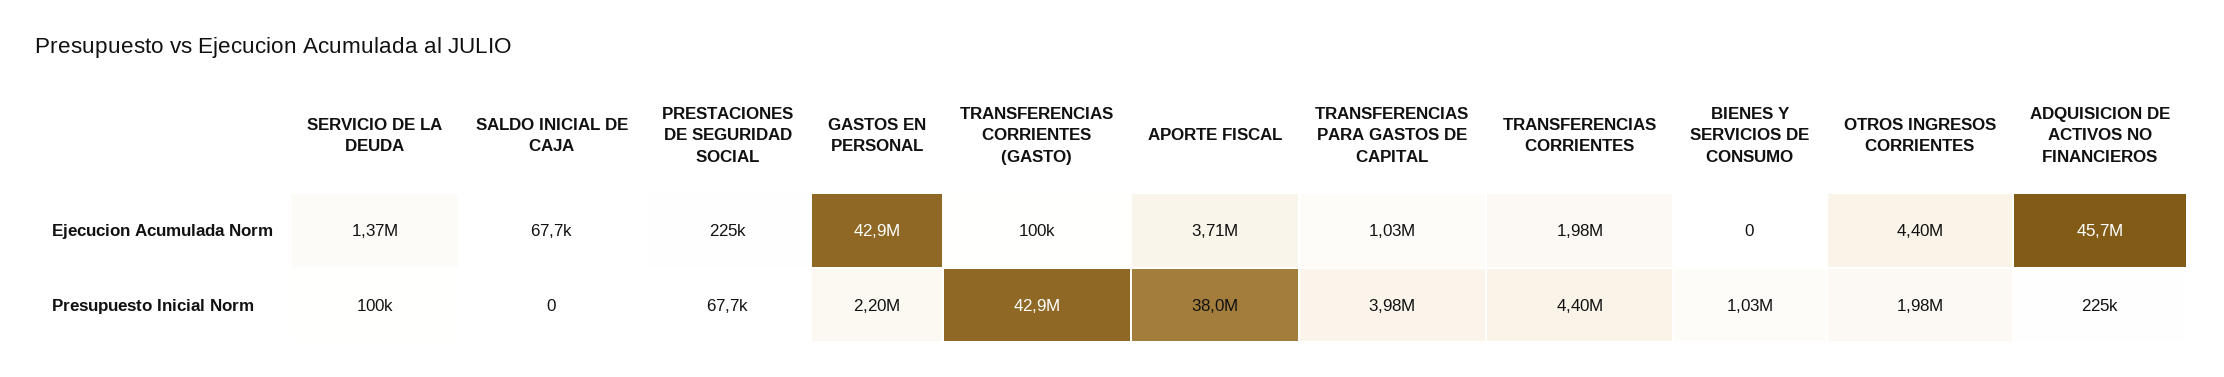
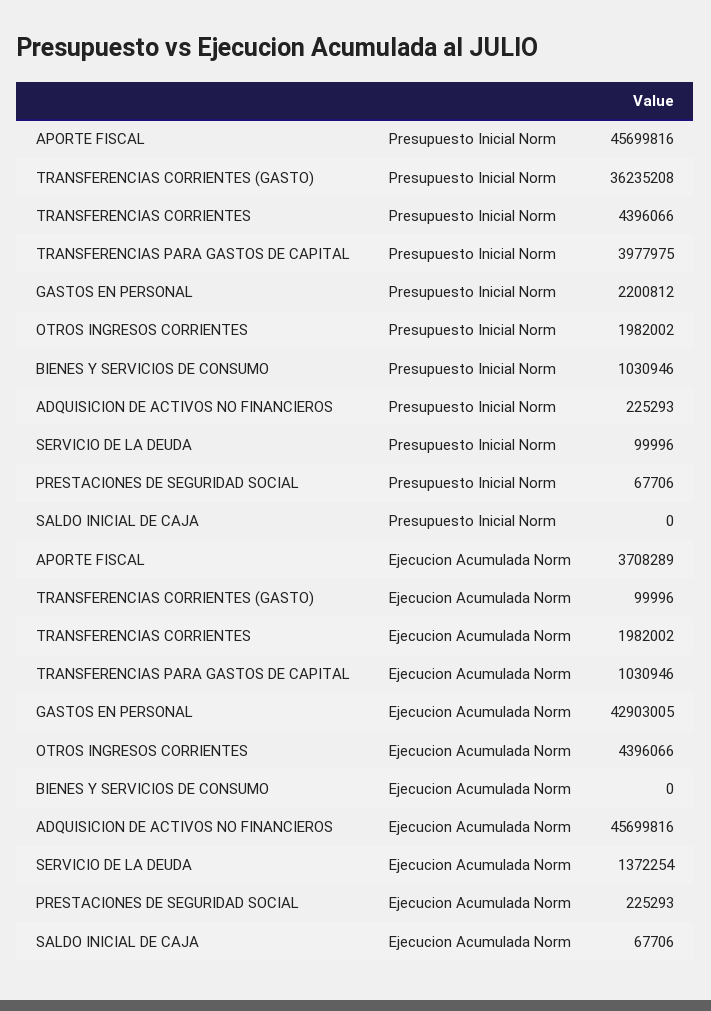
  {
    "SERVICIO DE LA DEUDA": {
      "Ejecucion Acumulada Norm": 1372254,
      "Presupuesto Inicial Norm": 99996
    },
    "SALDO INICIAL DE CAJA": {
      "Ejecucion Acumulada Norm": 67706,
      "Presupuesto Inicial Norm": 0
    },
    "PRESTACIONES DE SEGURIDAD SOCIAL": {
      "Ejecucion Acumulada Norm": 225293,
      "Presupuesto Inicial Norm": 67706
    },
    "GASTOS EN PERSONAL": {
      "Ejecucion Acumulada Norm": 42903005,
      "Presupuesto Inicial Norm": 2200812
    },
    "TRANSFERENCIAS CORRIENTES (GASTO)": {
      "Ejecucion Acumulada Norm": 99996,
-     "Presupuesto Inicial Norm": 42900000
+     "Presupuesto Inicial Norm": 36235208
    },
    "APORTE FISCAL": {
      "Ejecucion Acumulada Norm": 3708289,
-     "Presupuesto Inicial Norm": 38000000
+     "Presupuesto Inicial Norm": 45699816
    },
    "TRANSFERENCIAS PARA GASTOS DE CAPITAL": {
      "Ejecucion Acumulada Norm": 1030946,
      "Presupuesto Inicial Norm": 3977975
    },
    "TRANSFERENCIAS CORRIENTES": {
      "Ejecucion Acumulada Norm": 1982002,
      "Presupuesto Inicial Norm": 4396066
    },
    "BIENES Y SERVICIOS DE CONSUMO": {
      "Ejecucion Acumulada Norm": 0,
      "Presupuesto Inicial Norm": 1030946
    },
    "OTROS INGRESOS CORRIENTES": {
      "Ejecucion Acumulada Norm": 4396066,
      "Presupuesto Inicial Norm": 1982002
    },
    "ADQUISICION DE ACTIVOS NO FINANCIEROS": {
      "Ejecucion Acumulada Norm": 45699816,
      "Presupuesto Inicial Norm": 225293
    }
  }

